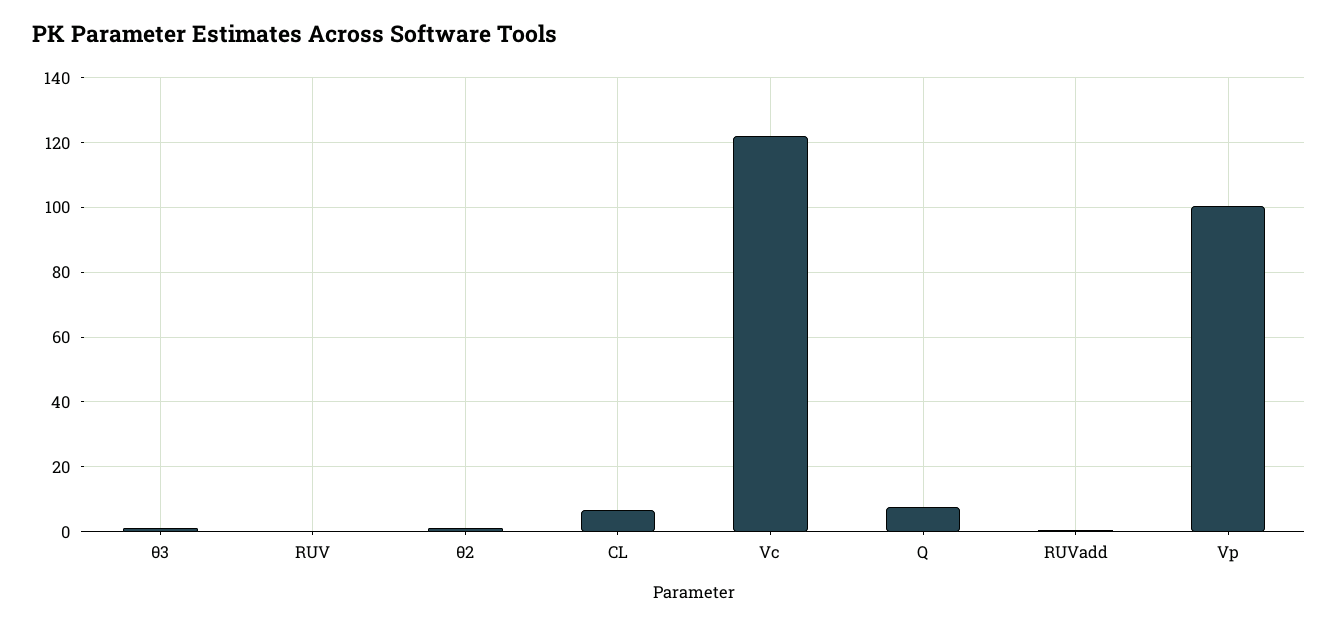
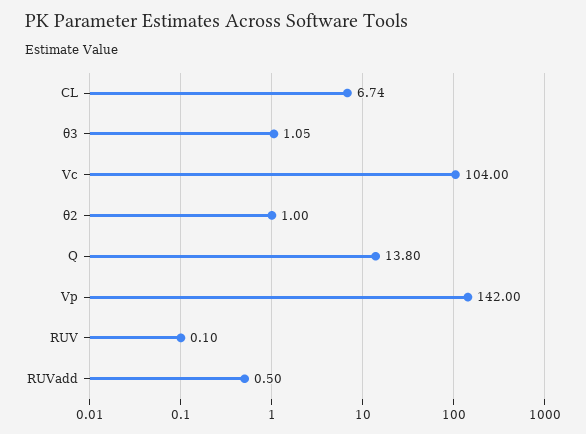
  {
    "θ3": 1.05,
    "RUV": 0.1,
    "θ2": 1,
    "CL": 6.74,
-   "Vc": 122,
+   "Vc": 104,
-   "Q": 8,
+   "Q": 13.8,
    "RUVadd": 0.5,
-   "Vp": 100
+   "Vp": 142
  }

